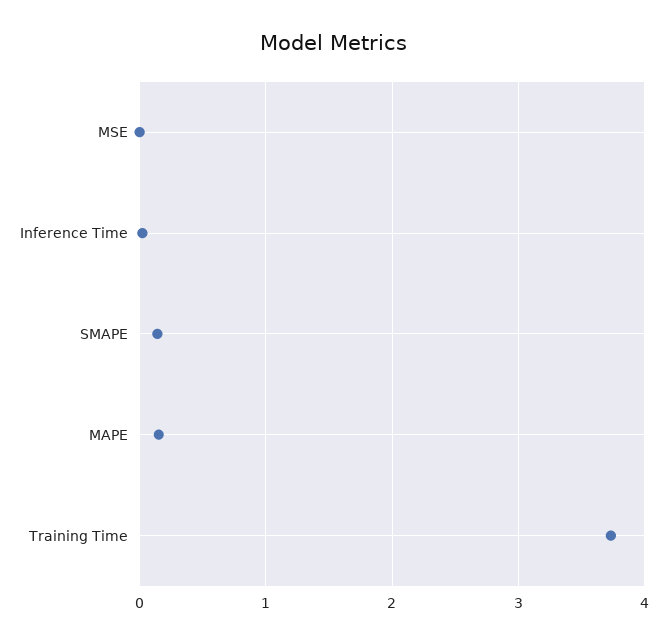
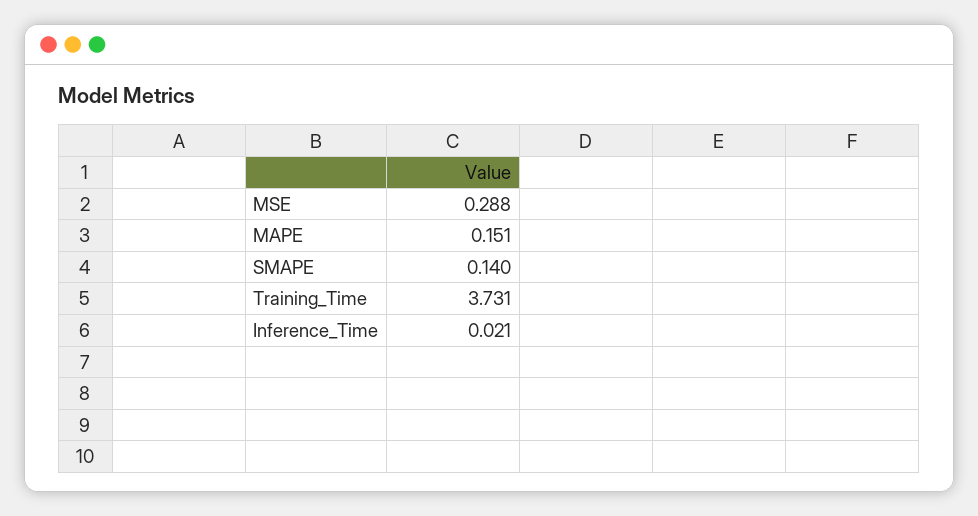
  {
-   "MSE": 0,
+   "MSE": 0.288,
    "Inference Time": 0.021,
    "SMAPE": 0.14,
    "MAPE": 0.151,
    "Training Time": 3.731
  }

